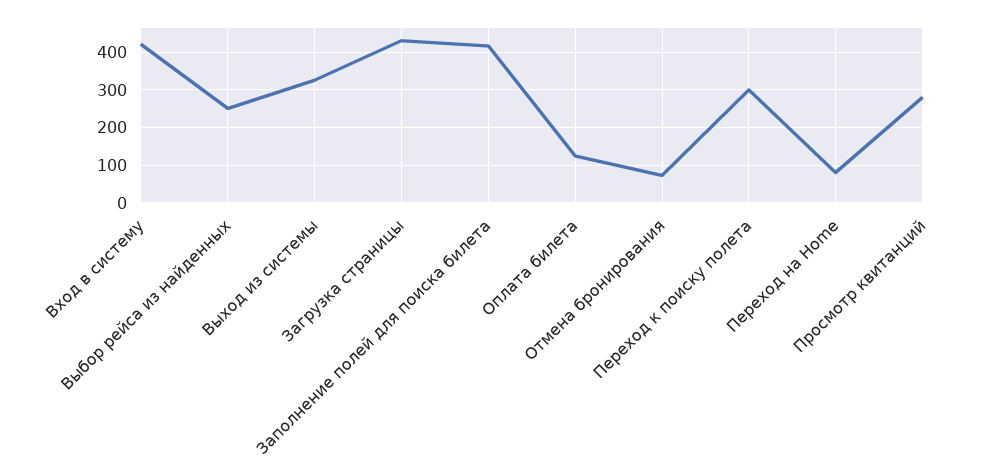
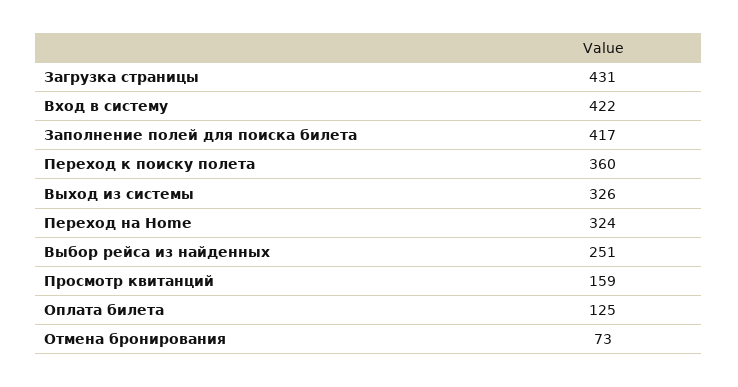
  {
    "Вход в систему": 422,
    "Выбор рейса из найденных": 251,
    "Выход из системы": 326,
    "Загрузка страницы": 431,
    "Заполнение полей для поиска билета": 417,
    "Оплата билета": 125,
    "Отмена бронирования": 73,
-   "Переход к поиску полета": 300,
+   "Переход к поиску полета": 360,
-   "Переход на Home": 80,
+   "Переход на Home": 324,
-   "Просмотр квитанций": 280
+   "Просмотр квитанций": 159
  }

